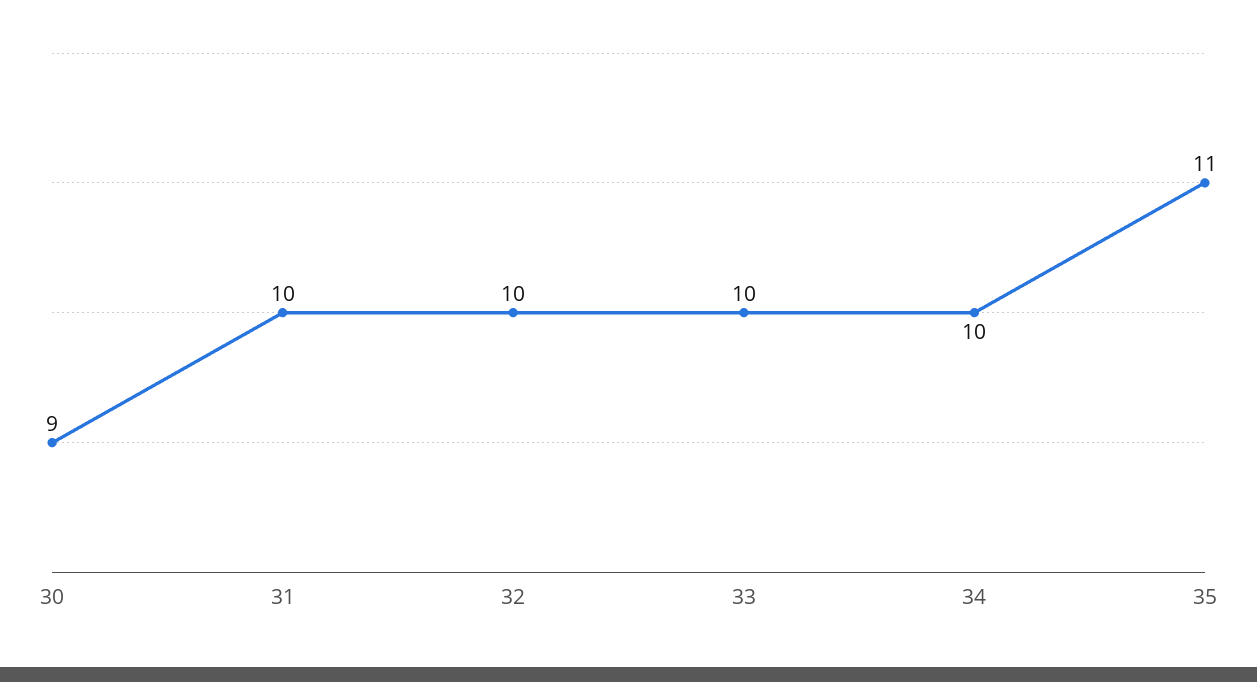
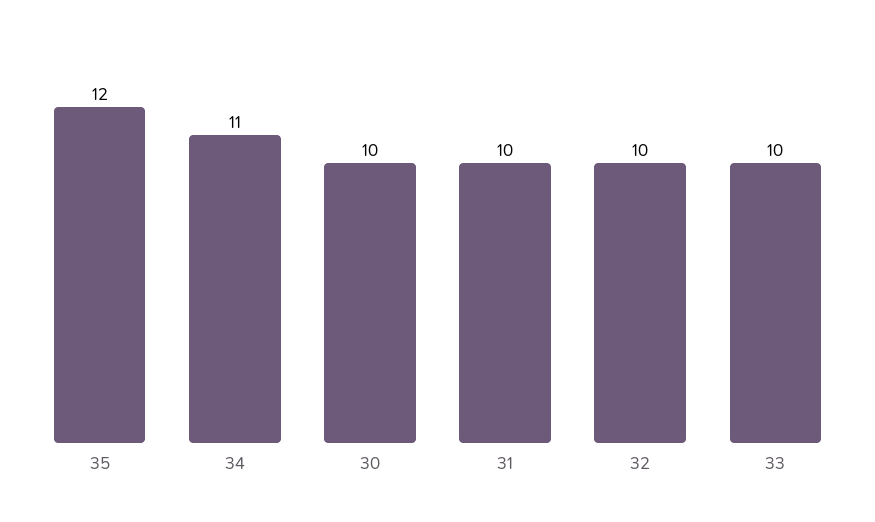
  {
-   "30": 9,
+   "30": 10,
    "31": 10,
    "32": 10,
    "33": 10,
-   "34": 10,
+   "34": 11,
-   "35": 11
+   "35": 12
  }

